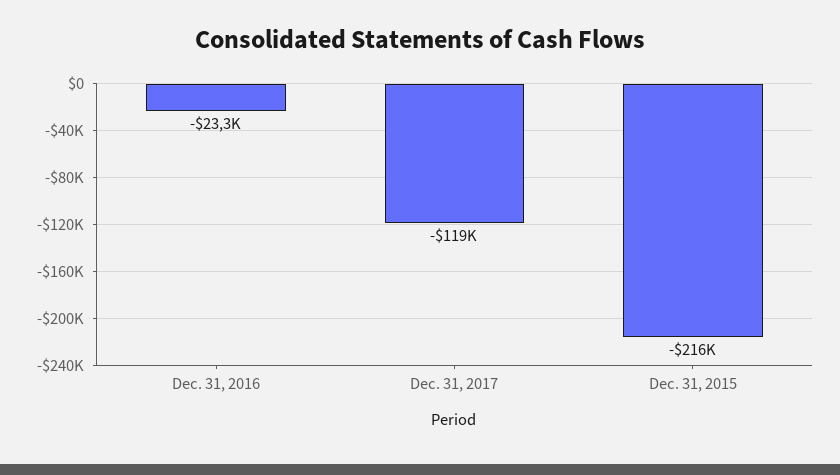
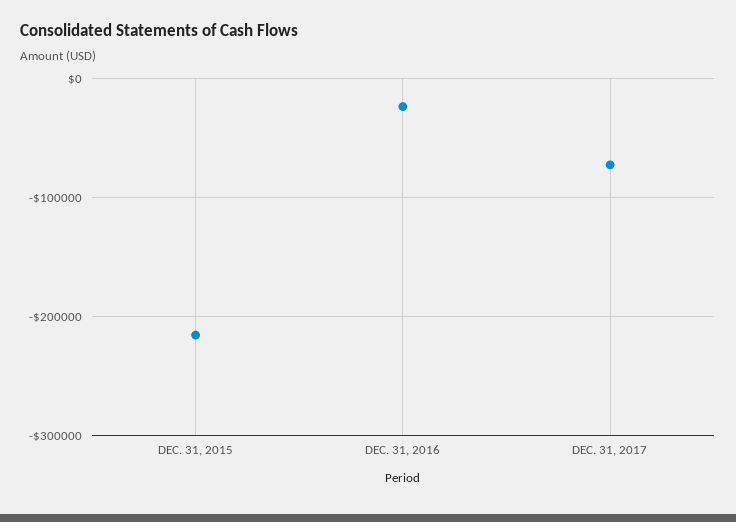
  {
    "Dec. 31, 2016": -23300,
-   "Dec. 31, 2017": -119000,
+   "Dec. 31, 2017": -70000,
    "Dec. 31, 2015": -216000
  }

